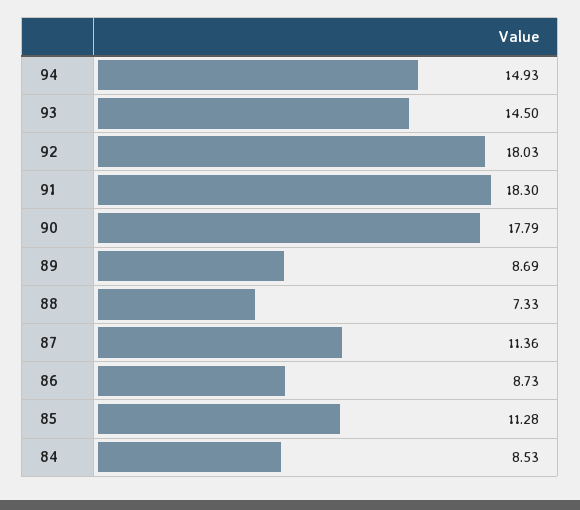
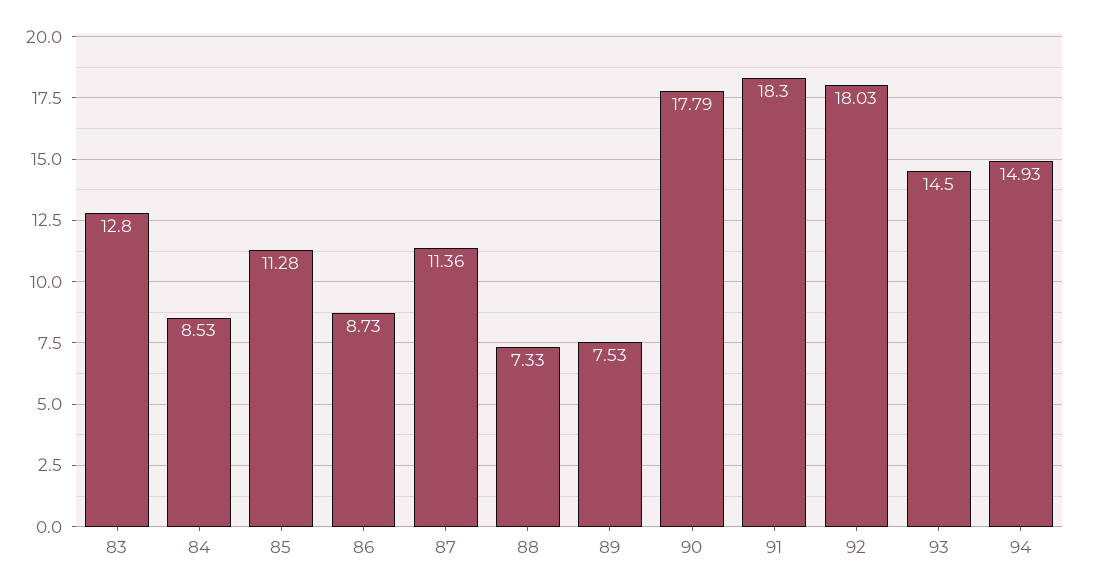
  {
    "94": 14.93,
    "93": 14.5,
    "92": 18.03,
    "91": 18.3,
    "90": 17.79,
-   "89": 8.69,
+   "89": 7.53,
    "88": 7.33,
    "87": 11.36,
    "86": 8.73,
    "85": 11.28,
-   "84": 8.53
+   "84": 8.53,
+   "83": 12.8
  }

